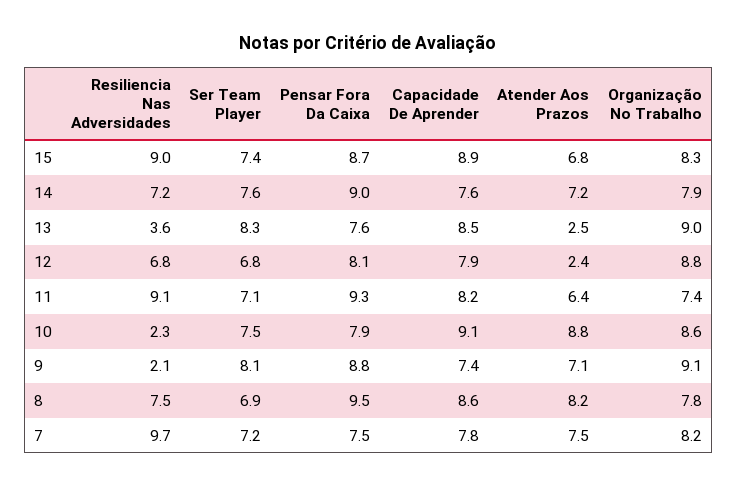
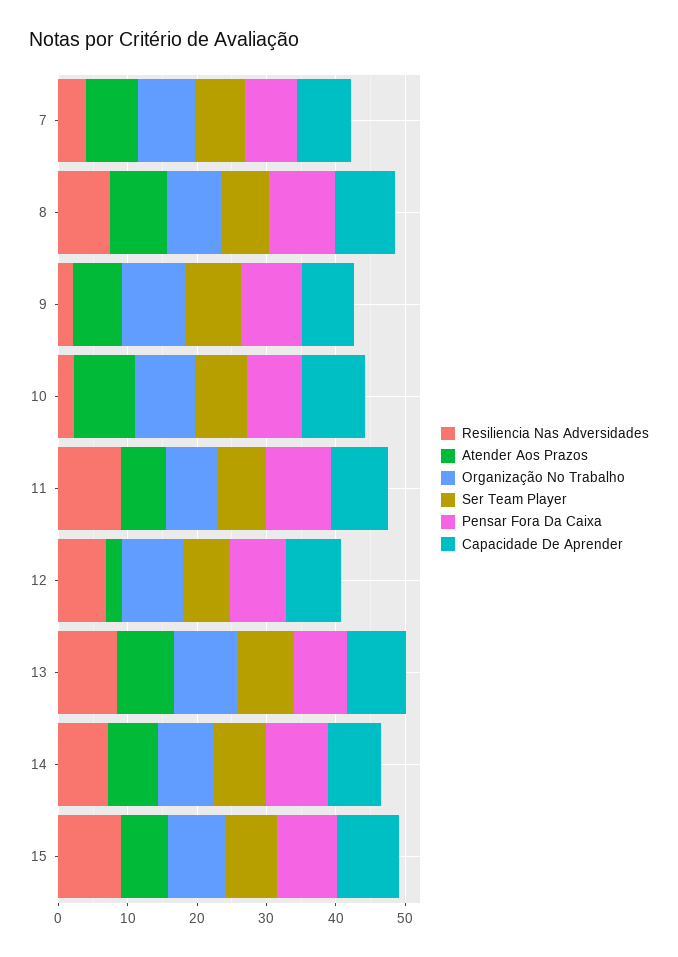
  {
    "Resiliencia Nas Adversidades": {
      "15": 9,
      "14": 7.2,
-     "13": 3.6,
+     "13": 8,
      "12": 6.8,
      "11": 9.1,
      "10": 2.3,
      "9": 2.1,
      "8": 7.5,
-     "7": 9.7
+     "7": 4
    },
    "Ser Team Player": {
      "15": 7.4,
      "14": 7.6,
      "13": 8.3,
      "12": 6.8,
      "11": 7.1,
      "10": 7.5,
      "9": 8.1,
      "8": 6.9,
      "7": 7.2
    },
    "Pensar Fora Da Caixa": {
      "15": 8.7,
      "14": 9,
      "13": 7.6,
      "12": 8.1,
      "11": 9.3,
      "10": 7.9,
      "9": 8.8,
      "8": 9.5,
      "7": 7.5
    },
    "Capacidade De Aprender": {
      "15": 8.9,
      "14": 7.6,
      "13": 8.5,
      "12": 7.9,
      "11": 8.2,
      "10": 9.1,
      "9": 7.4,
      "8": 8.6,
      "7": 7.8
    },
    "Atender Aos Prazos": {
      "15": 6.8,
      "14": 7.2,
-     "13": 2.5,
+     "13": 8,
      "12": 2.4,
      "11": 6.4,
      "10": 8.8,
      "9": 7.1,
      "8": 8.2,
      "7": 7.5
    },
    "Organização No Trabalho": {
      "15": 8.3,
      "14": 7.9,
      "13": 9,
      "12": 8.8,
      "11": 7.4,
      "10": 8.6,
      "9": 9.1,
      "8": 7.8,
      "7": 8.2
    }
  }

